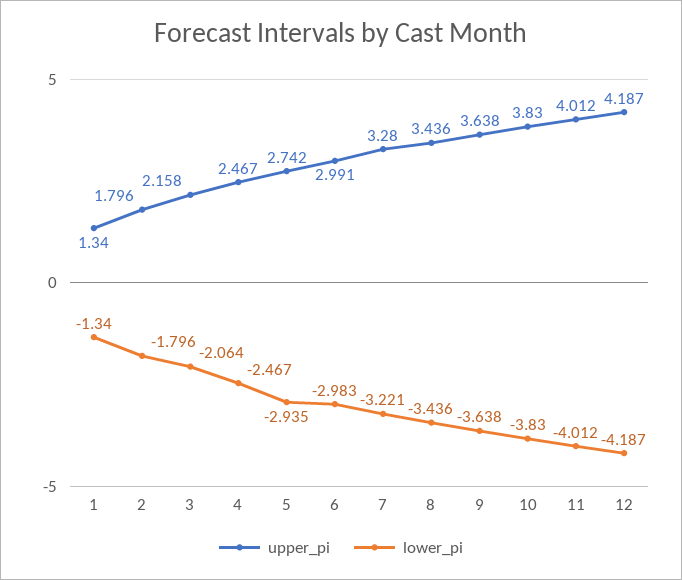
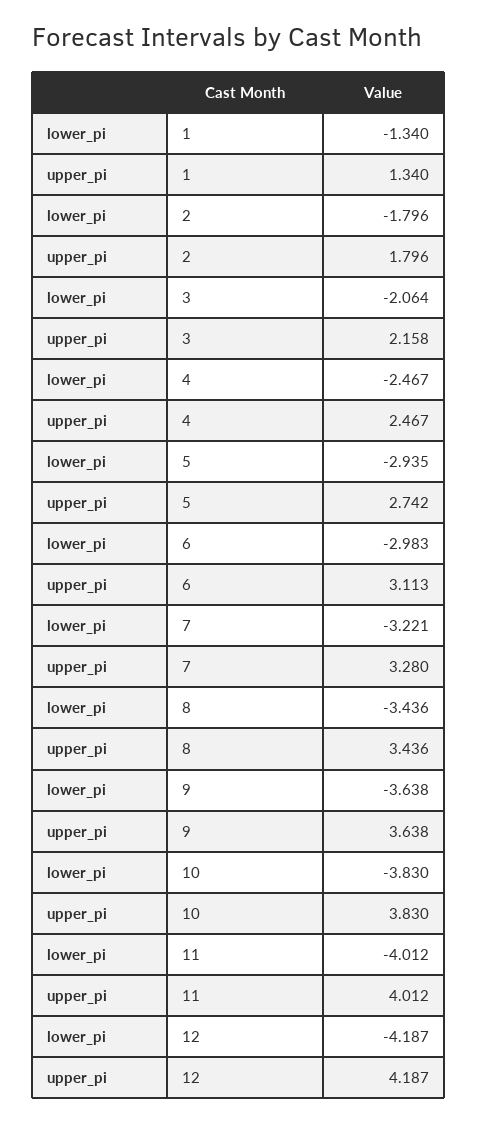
  {
    "upper_pi": {
      "1": 1.34,
      "2": 1.796,
      "3": 2.158,
      "4": 2.467,
      "5": 2.742,
-     "6": 2.991,
+     "6": 3.113,
      "7": 3.28,
      "8": 3.436,
      "9": 3.638,
      "10": 3.83,
      "11": 4.012,
      "12": 4.187
    },
    "lower_pi": {
      "1": -1.34,
      "2": -1.796,
      "3": -2.064,
      "4": -2.467,
      "5": -2.935,
      "6": -2.983,
      "7": -3.221,
      "8": -3.436,
      "9": -3.638,
      "10": -3.83,
      "11": -4.012,
      "12": -4.187
    }
  }

